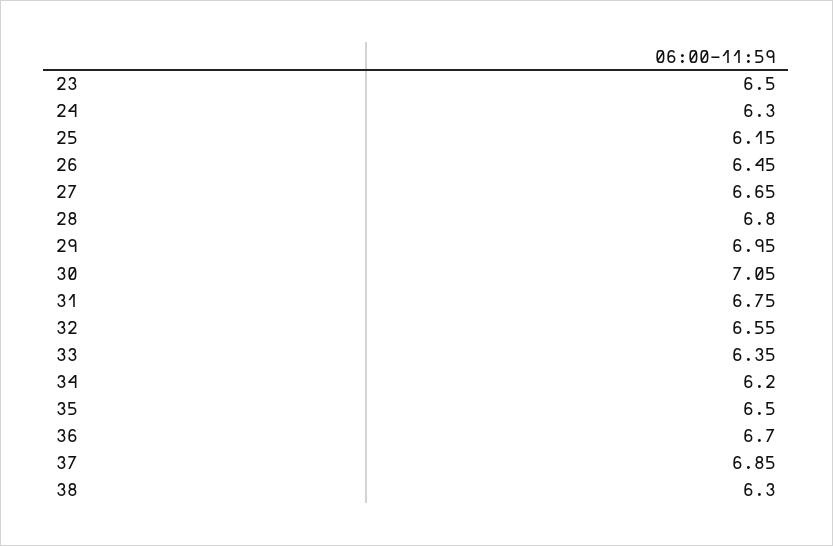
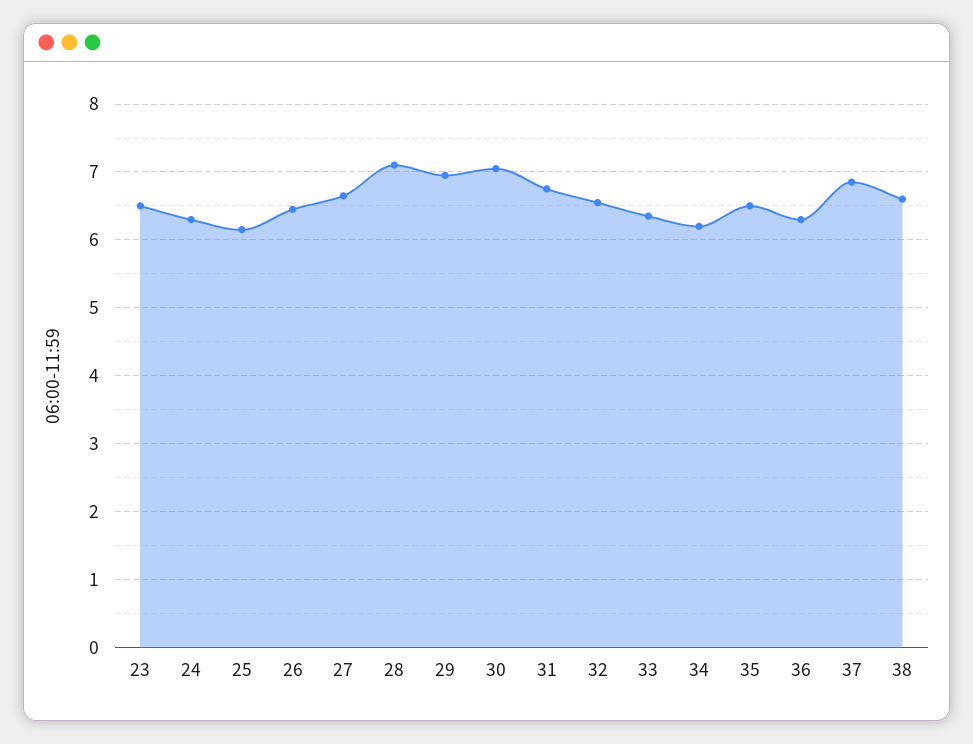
  {
    "23": 6.5,
    "24": 6.3,
    "25": 6.15,
    "26": 6.45,
    "27": 6.65,
-   "28": 6.8,
+   "28": 7.1,
    "29": 6.95,
    "30": 7.05,
    "31": 6.75,
    "32": 6.55,
    "33": 6.35,
    "34": 6.2,
    "35": 6.5,
-   "36": 6.7,
+   "36": 6.3,
    "37": 6.85,
-   "38": 6.3
+   "38": 6.6
  }

